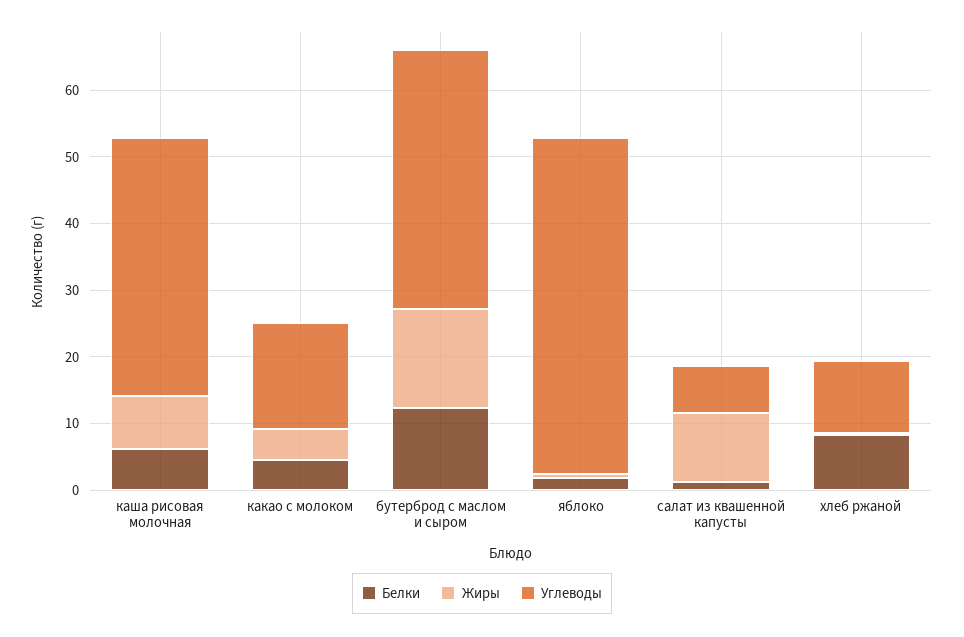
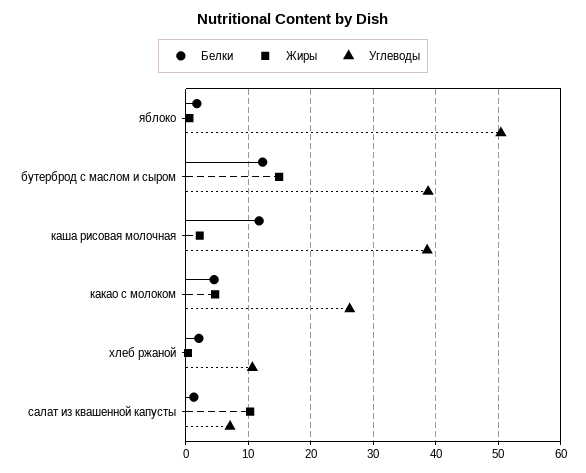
  {
    "Белки": {
-     "каша рисовая молочная": 6,
+     "каша рисовая молочная": 12,
      "какао с молоком": 5,
      "бутерброд с маслом и сыром": 12,
      "яблоко": 2,
      "салат из квашенной капусты": 1,
-     "хлеб ржаной": 8
+     "хлеб ржаной": 2
    },
    "Жиры": {
-     "каша рисовая молочная": 8,
+     "каша рисовая молочная": 2,
      "какао с молоком": 5,
      "бутерброд с маслом и сыром": 15,
      "яблоко": 1,
      "салат из квашенной капусты": 10,
      "хлеб ржаной": 0
    },
    "Углеводы": {
      "каша рисовая молочная": 39,
-     "какао с молоком": 16,
+     "какао с молоком": 26,
      "бутерброд с маслом и сыром": 39,
      "яблоко": 50,
      "салат из квашенной капусты": 7,
      "хлеб ржаной": 11
    }
  }

